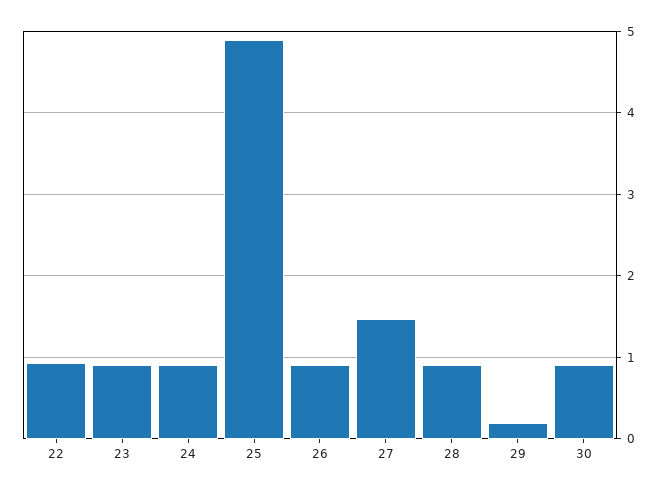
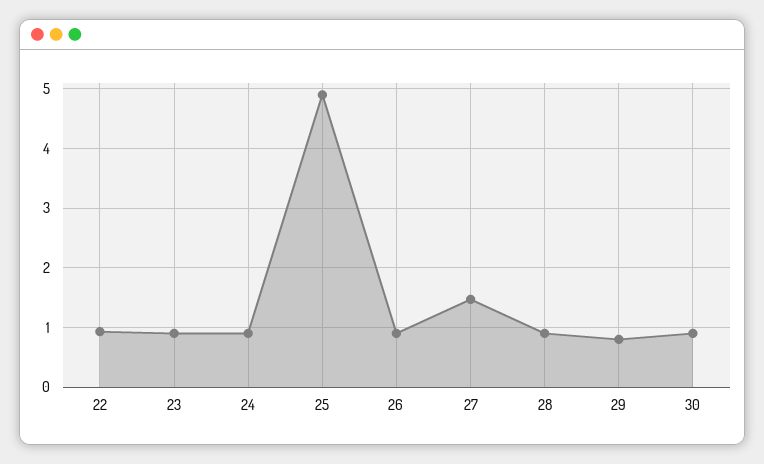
  {
    "22": 0.9,
    "23": 0.9,
    "24": 0.9,
    "25": 4.9,
    "26": 0.9,
    "27": 1.5,
    "28": 0.9,
-   "29": 0.2,
+   "29": 0.8,
    "30": 0.9
  }

